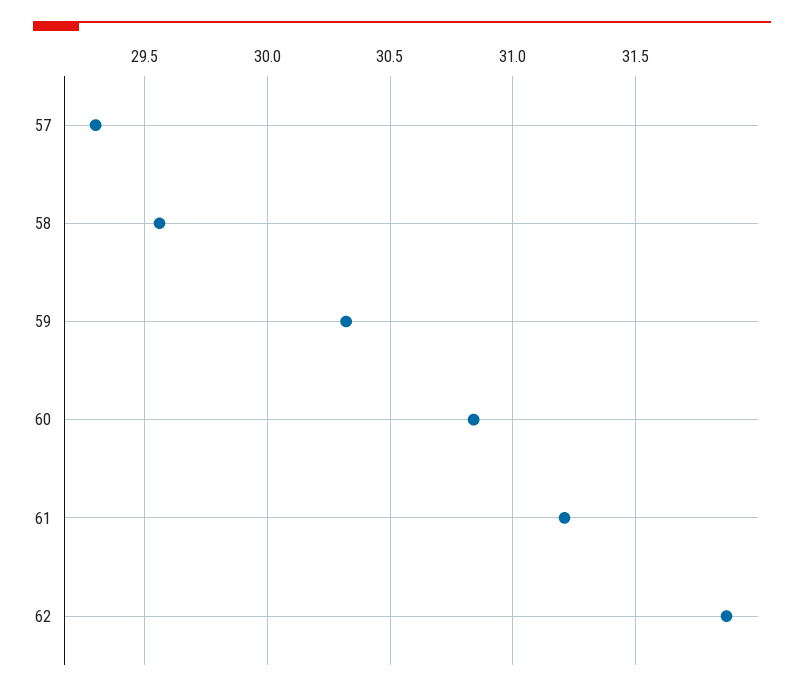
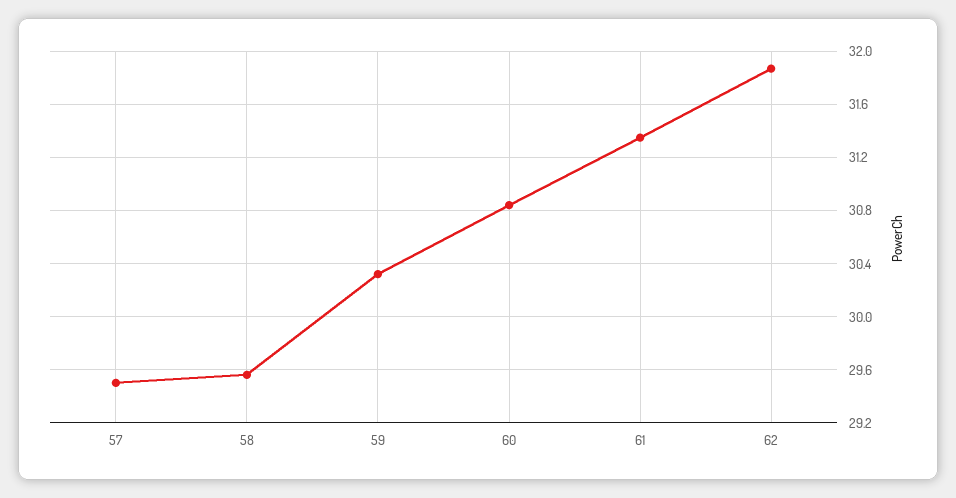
  {
-   "57": 29.3,
+   "57": 29.5,
    "58": 29.55,
    "59": 30.3,
    "60": 30.85,
-   "61": 31.2,
+   "61": 31.35,
    "62": 31.85
  }

